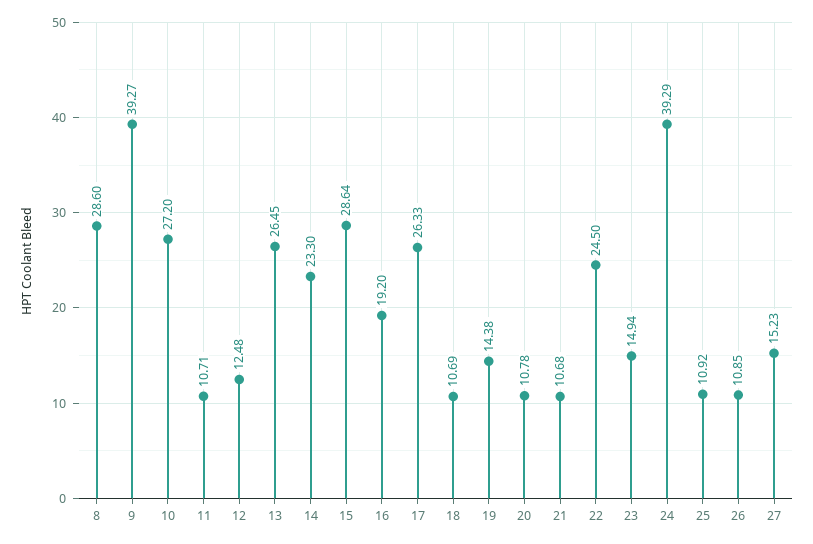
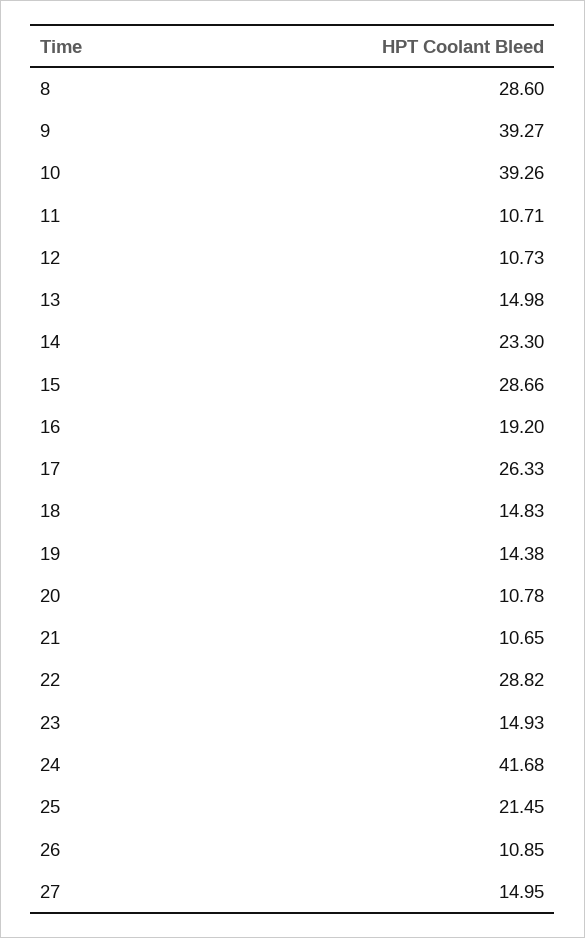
  {
    "8": 28.6,
    "9": 39.27,
-   "10": 27.2,
+   "10": 39.26,
    "11": 10.71,
-   "12": 12.48,
+   "12": 10.73,
-   "13": 26.45,
+   "13": 14.98,
    "14": 23.3,
-   "15": 28.64,
+   "15": 28.66,
    "16": 19.2,
    "17": 26.33,
-   "18": 10.69,
+   "18": 14.83,
    "19": 14.38,
    "20": 10.78,
-   "21": 10.68,
+   "21": 10.65,
-   "22": 24.5,
+   "22": 28.82,
-   "23": 14.94,
+   "23": 14.93,
-   "24": 39.29,
+   "24": 41.68,
-   "25": 10.92,
+   "25": 21.45,
    "26": 10.85,
-   "27": 15.23
+   "27": 14.95
  }

